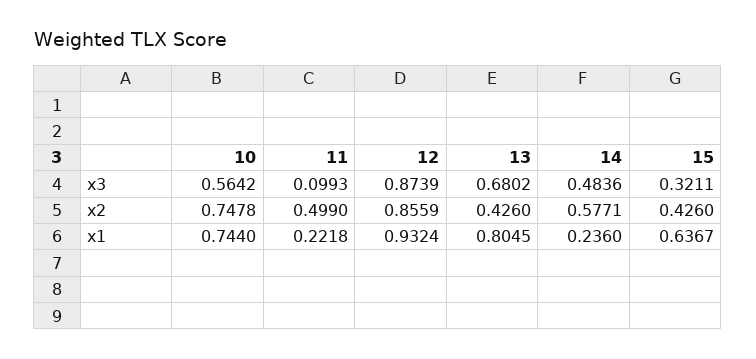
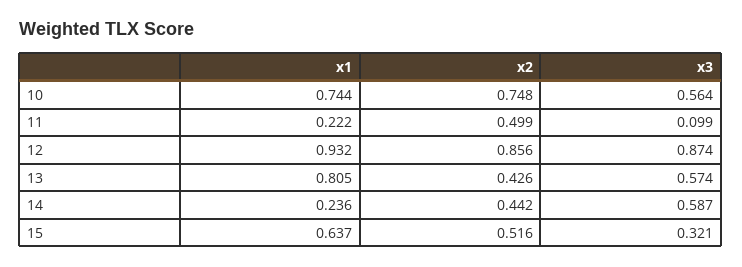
  {
    "10": {
      "x3": 0.5642,
      "x2": 0.7478,
      "x1": 0.744
    },
    "11": {
      "x3": 0.0993,
      "x2": 0.499,
      "x1": 0.2218
    },
    "12": {
      "x3": 0.8739,
      "x2": 0.8559,
      "x1": 0.9324
    },
    "13": {
-     "x3": 0.6802,
+     "x3": 0.574,
      "x2": 0.426,
      "x1": 0.8045
    },
    "14": {
-     "x3": 0.4836,
+     "x3": 0.587,
-     "x2": 0.5771,
+     "x2": 0.442,
      "x1": 0.236
    },
    "15": {
      "x3": 0.3211,
-     "x2": 0.426,
+     "x2": 0.516,
      "x1": 0.6367
    }
  }

